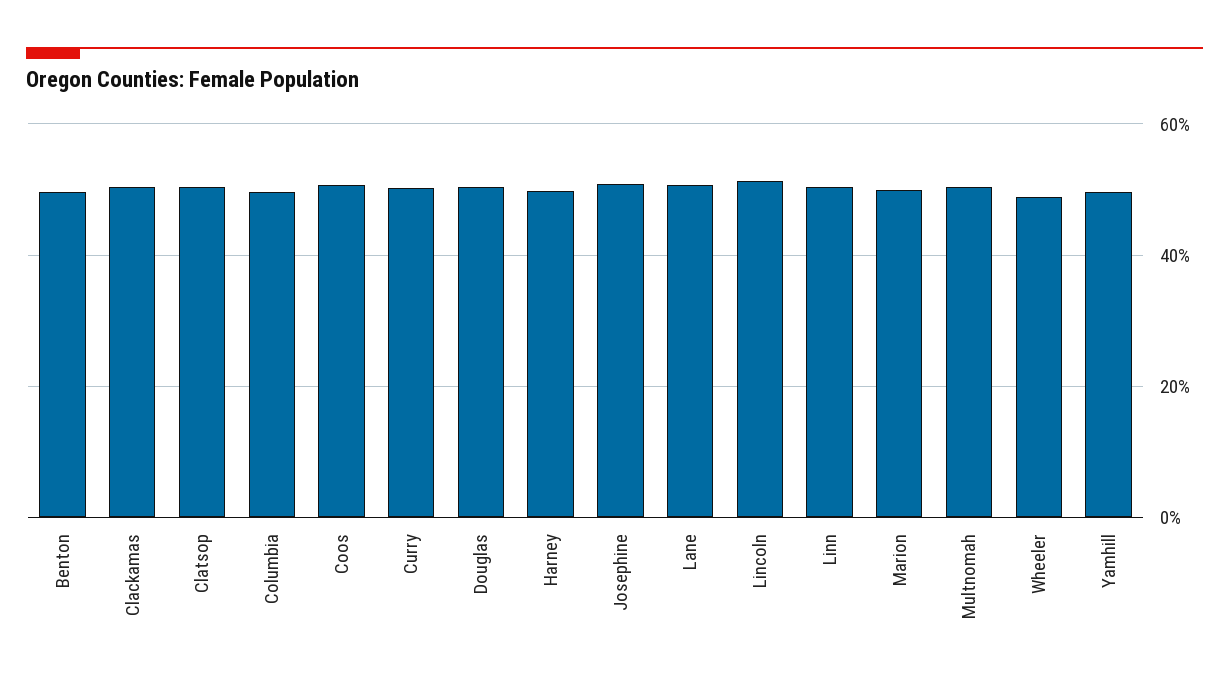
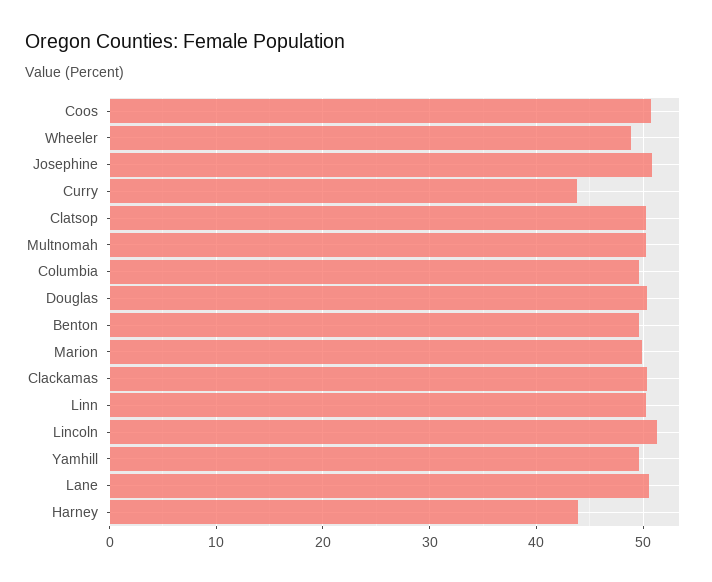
  {
    "Benton": 50,
    "Clackamas": 50,
    "Clatsop": 50,
    "Columbia": 50,
    "Coos": 51,
-   "Curry": 50,
+   "Curry": 44,
    "Douglas": 50,
-   "Harney": 50,
+   "Harney": 44,
    "Josephine": 51,
    "Lane": 51,
    "Lincoln": 51,
    "Linn": 50,
    "Marion": 50,
    "Multnomah": 50,
    "Wheeler": 49,
    "Yamhill": 50
  }

